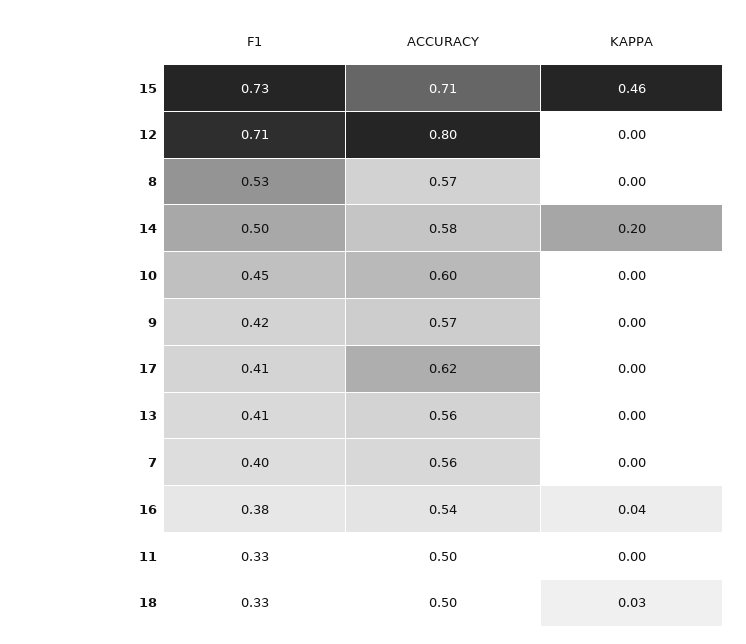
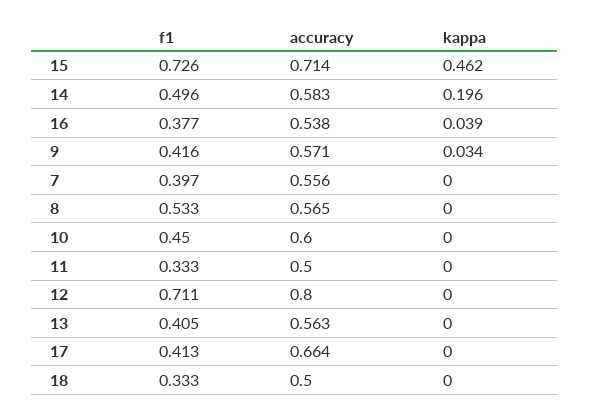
  {
    "F1": {
      "15": 0.726,
      "12": 0.711,
      "8": 0.533,
      "14": 0.496,
      "10": 0.45,
      "9": 0.416,
      "17": 0.413,
      "13": 0.405,
      "7": 0.397,
      "16": 0.377,
      "11": 0.333,
      "18": 0.333
    },
    "ACCURACY": {
      "15": 0.714,
      "12": 0.8,
      "8": 0.565,
      "14": 0.583,
      "10": 0.6,
      "9": 0.571,
-     "17": 0.62,
+     "17": 0.664,
      "13": 0.563,
      "7": 0.556,
      "16": 0.538,
      "11": 0.5,
      "18": 0.5
    },
    "KAPPA": {
      "15": 0.462,
      "12": 0,
      "8": 0,
      "14": 0.196,
      "10": 0,
-     "9": 0,
+     "9": 0.034,
      "17": 0,
      "13": 0,
      "7": 0,
      "16": 0.039,
      "11": 0,
-     "18": 0.03
+     "18": 0
    }
  }

